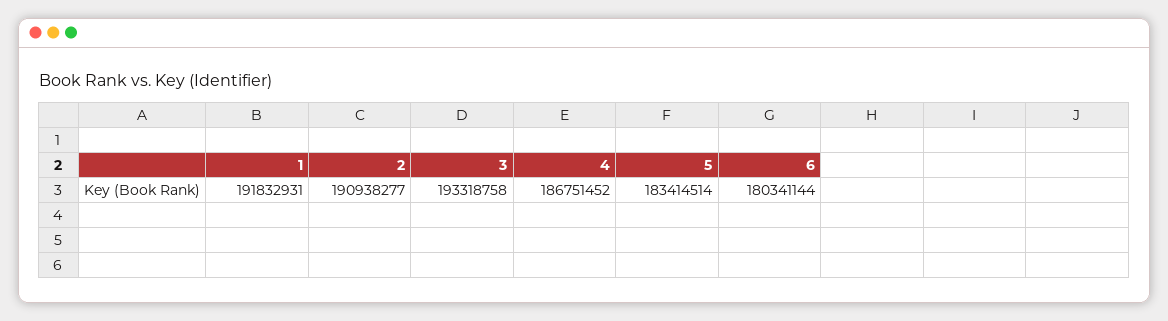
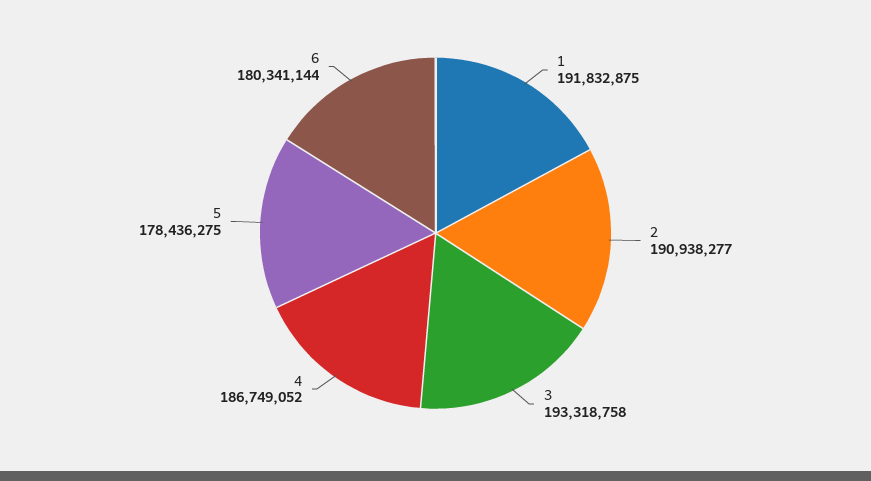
  {
-   "1": 191832931,
+   "1": 191832875,
    "2": 190938277,
    "3": 193318758,
-   "4": 186751452,
+   "4": 186749052,
-   "5": 183414514,
+   "5": 178436275,
    "6": 180341144
  }

